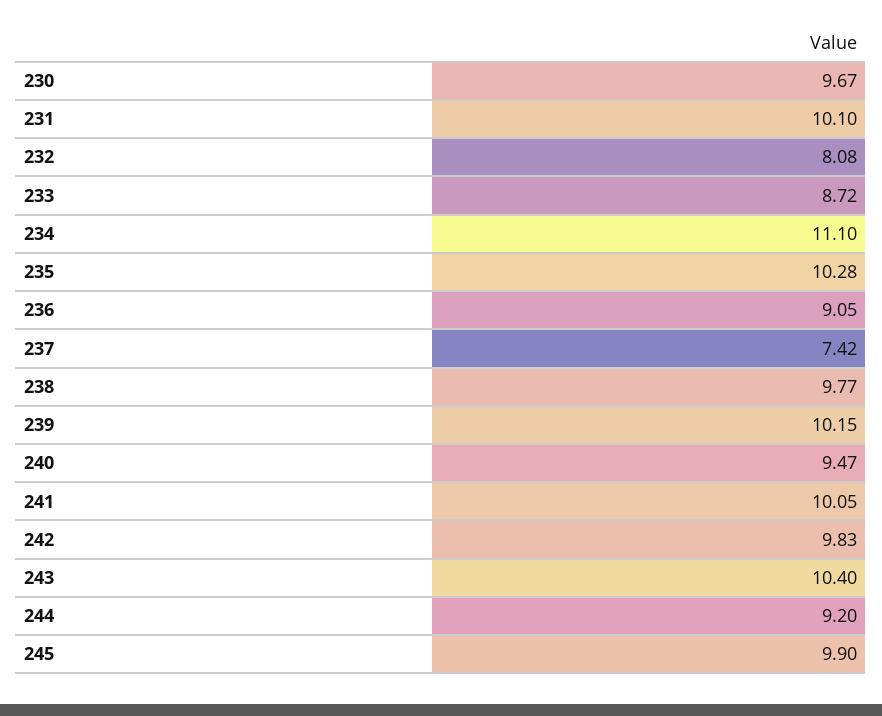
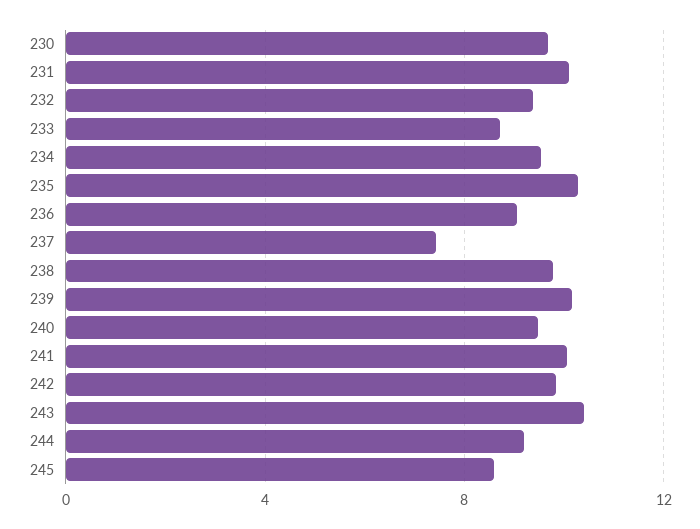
  {
    "230": 9.67,
    "231": 10.1,
-   "232": 8.08,
+   "232": 9.5,
    "233": 8.72,
-   "234": 11.1,
+   "234": 9.5,
    "235": 10.28,
    "236": 9.05,
    "237": 7.42,
    "238": 9.77,
    "239": 10.15,
    "240": 9.47,
    "241": 10.05,
    "242": 9.83,
    "243": 10.4,
    "244": 9.2,
-   "245": 9.9
+   "245": 8.5
  }

